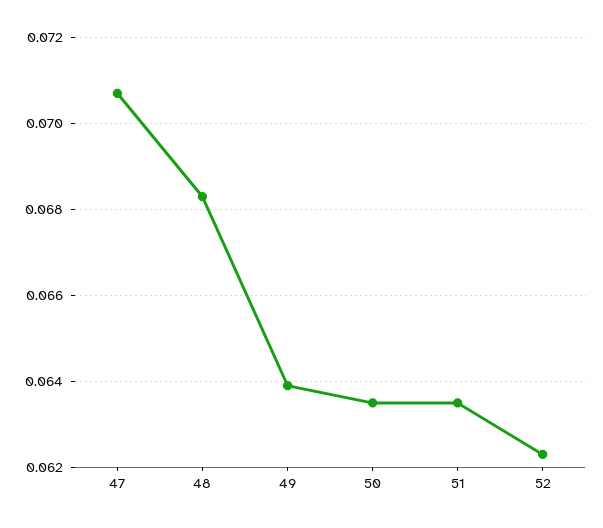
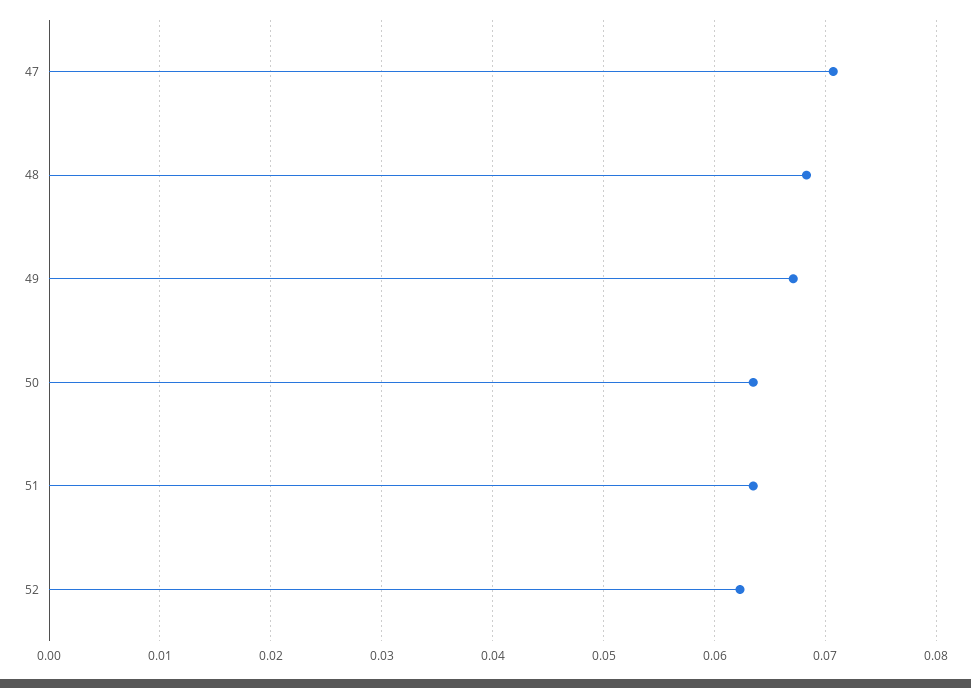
  {
    "47": 0.0705,
    "48": 0.0685,
-   "49": 0.064,
+   "49": 0.067,
    "50": 0.0635,
    "51": 0.0635,
    "52": 0.0625
  }

